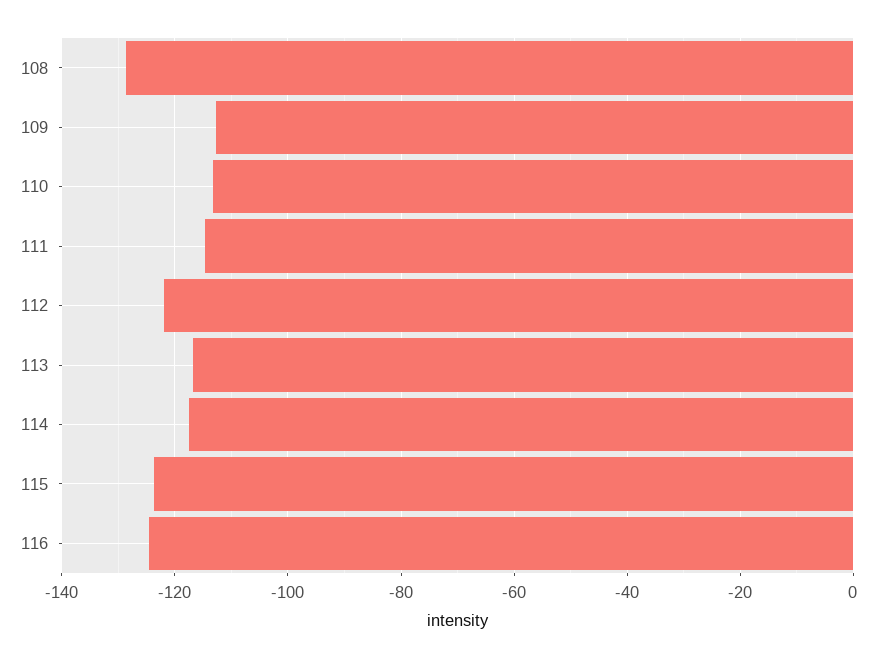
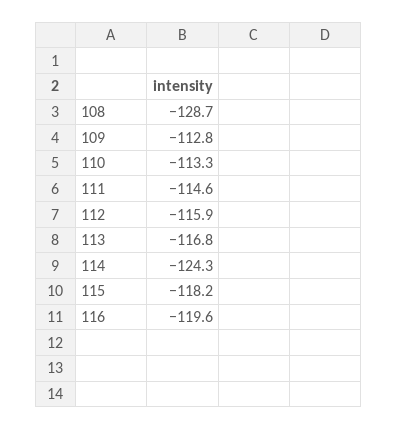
  {
    "108": -128.7,
    "109": -112.8,
    "110": -113.3,
    "111": -114.6,
-   "112": -122,
+   "112": -115.9,
    "113": -116.8,
-   "114": -118,
+   "114": -124.3,
-   "115": -124,
+   "115": -118.2,
-   "116": -124
+   "116": -119.6
  }

